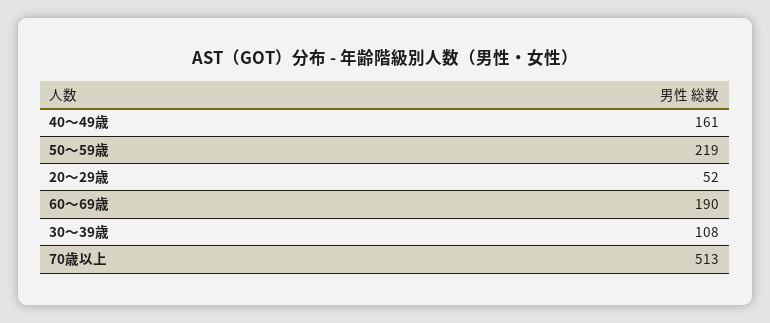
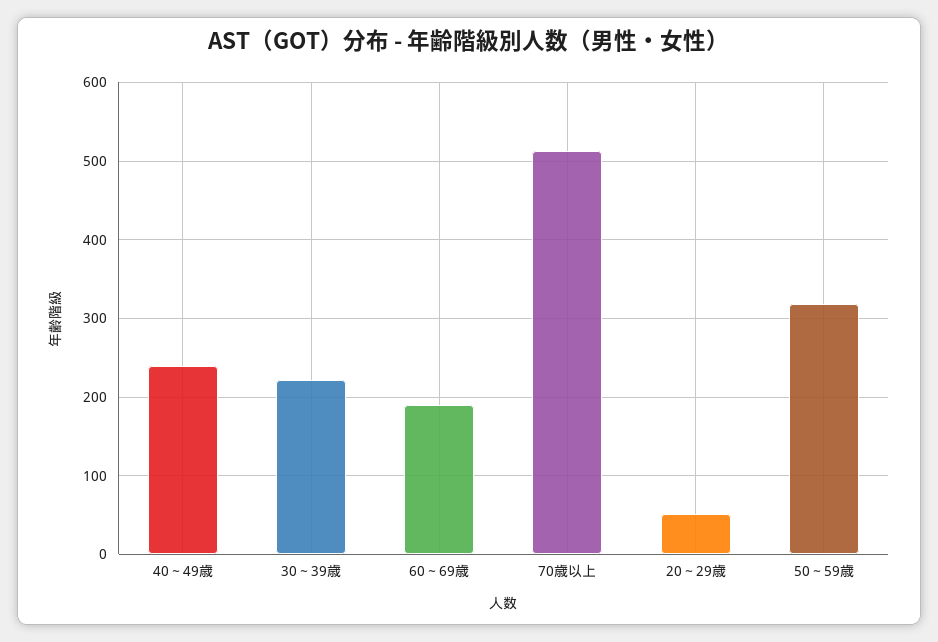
  {
-   "40～49歳": 161,
+   "40～49歳": 240,
-   "50～59歳": 219,
+   "50～59歳": 320,
    "20～29歳": 52,
    "60～69歳": 190,
-   "30～39歳": 108,
+   "30～39歳": 220,
    "70歳以上": 513
  }

